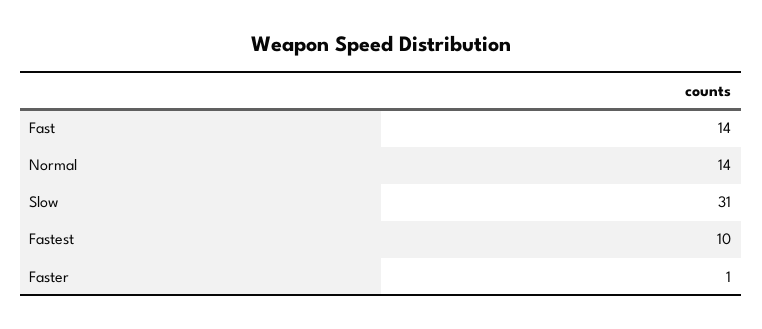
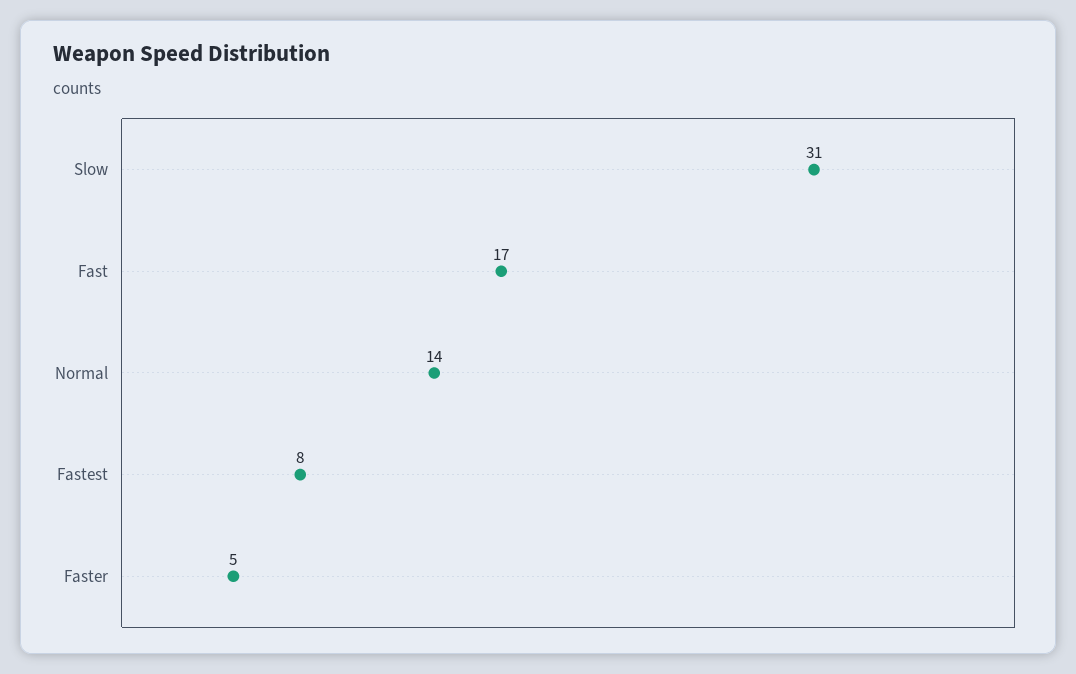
  {
-   "Fast": 14,
+   "Fast": 17,
    "Normal": 14,
    "Slow": 31,
-   "Fastest": 10,
+   "Fastest": 8,
-   "Faster": 1
+   "Faster": 5
  }

